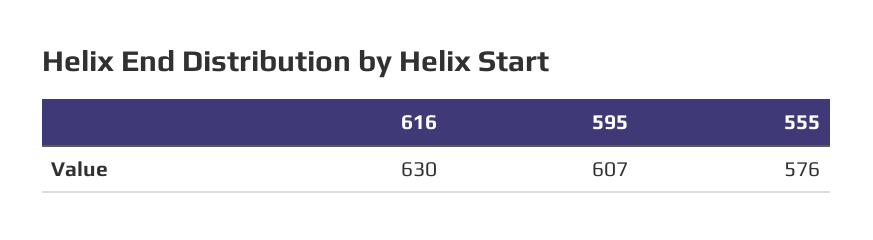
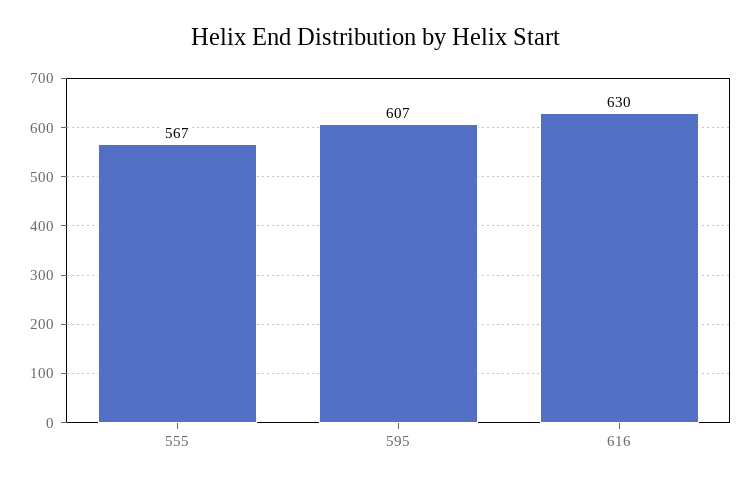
  {
    "616": 630,
    "595": 607,
-   "555": 576
+   "555": 567
  }

